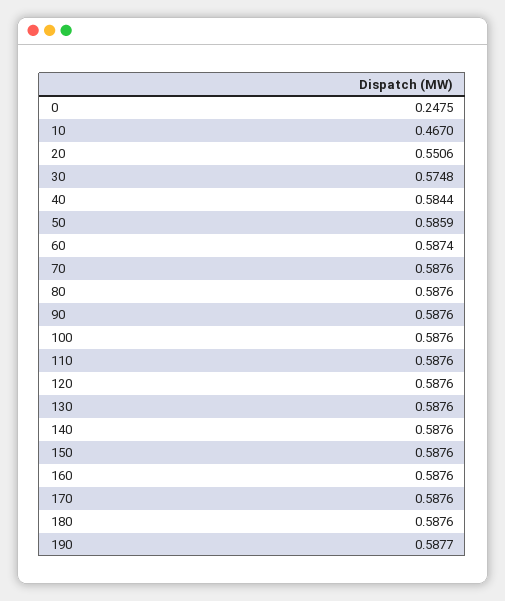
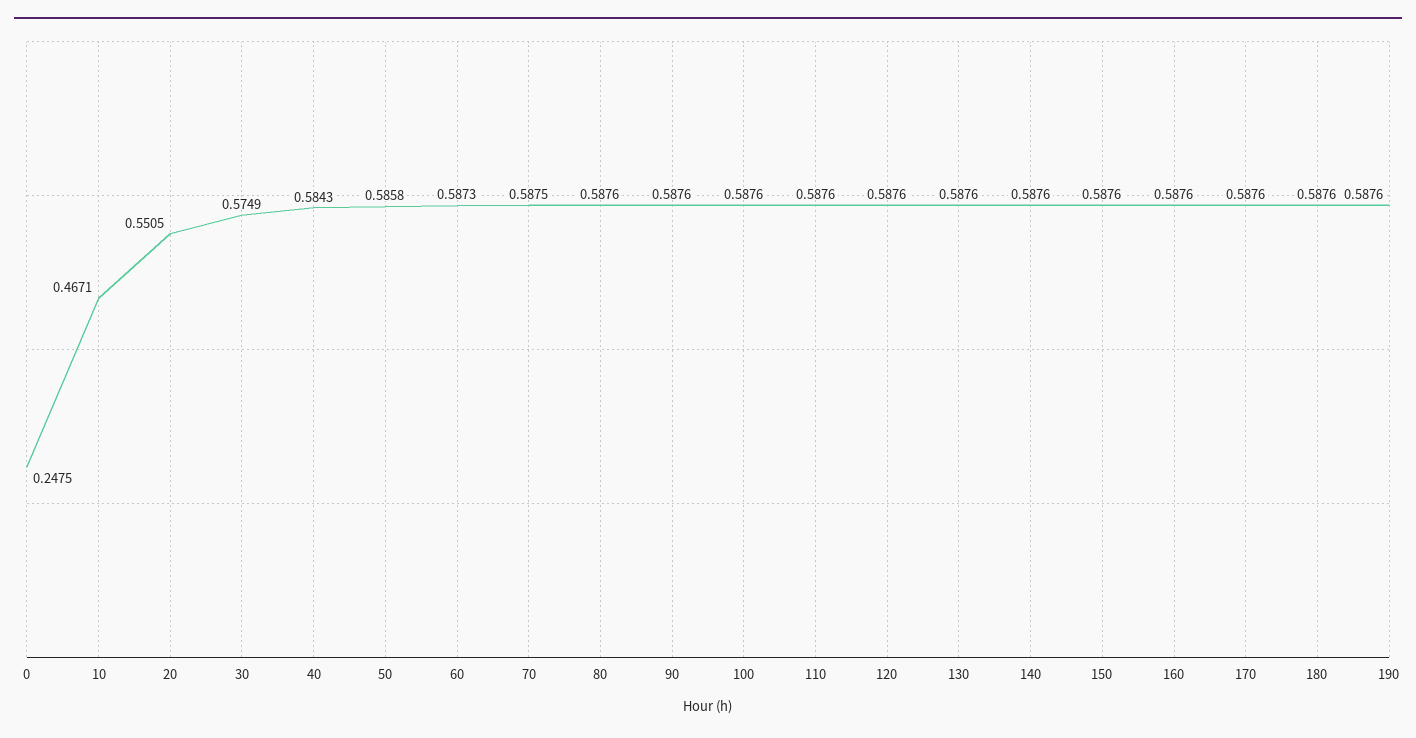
  {
    "0": 0.2475,
-   "10": 0.467,
+   "10": 0.4671,
-   "20": 0.5506,
+   "20": 0.5505,
-   "30": 0.5748,
+   "30": 0.5749,
-   "40": 0.5844,
+   "40": 0.5843,
-   "50": 0.5859,
+   "50": 0.5858,
-   "60": 0.5874,
+   "60": 0.5873,
-   "70": 0.5876,
+   "70": 0.5875,
    "80": 0.5876,
    "90": 0.5876,
    "100": 0.5876,
    "110": 0.5876,
    "120": 0.5876,
    "130": 0.5876,
    "140": 0.5876,
    "150": 0.5876,
    "160": 0.5876,
    "170": 0.5876,
    "180": 0.5876,
-   "190": 0.5877
+   "190": 0.5876
  }

